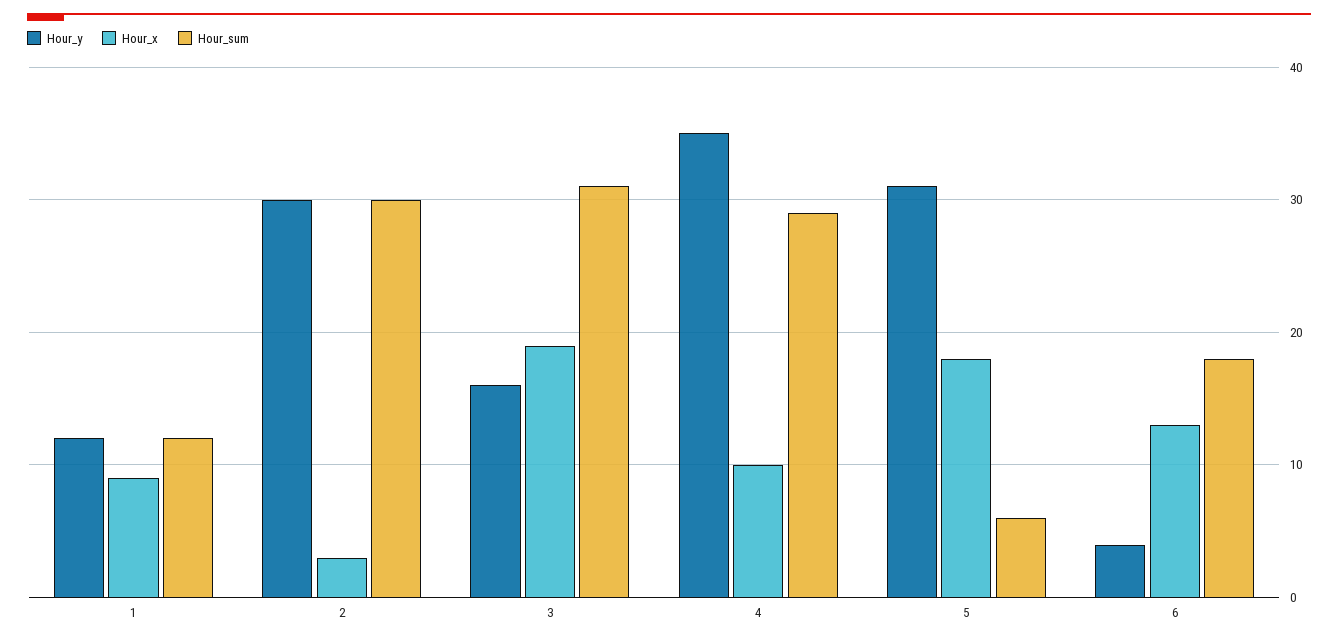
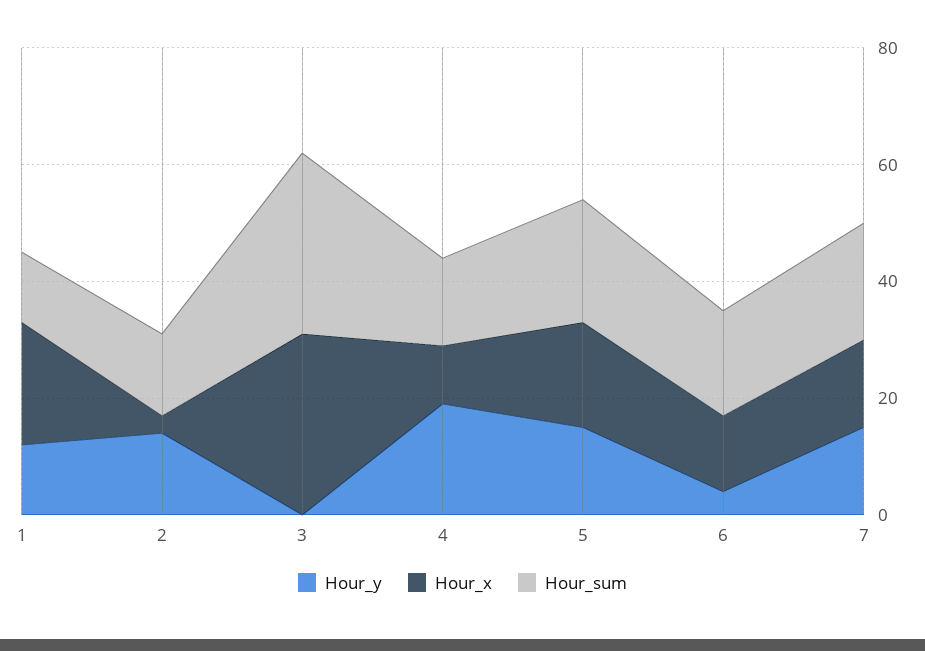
  {
    "Hour_y": {
      "1": 12,
-     "2": 30,
+     "2": 15,
-     "3": 16,
+     "3": 0,
-     "4": 35,
+     "4": 20,
-     "5": 31,
+     "5": 15,
-     "6": 4
+     "6": 4,
+     "7": 15
    },
    "Hour_x": {
-     "1": 9,
+     "1": 20,
      "2": 3,
-     "3": 19,
+     "3": 30,
      "4": 10,
      "5": 18,
-     "6": 13
+     "6": 13,
+     "7": 15
    },
    "Hour_sum": {
      "1": 12,
-     "2": 30,
+     "2": 15,
      "3": 31,
-     "4": 29,
+     "4": 15,
-     "5": 6,
+     "5": 20,
-     "6": 18
+     "6": 18,
+     "7": 20
    }
  }

